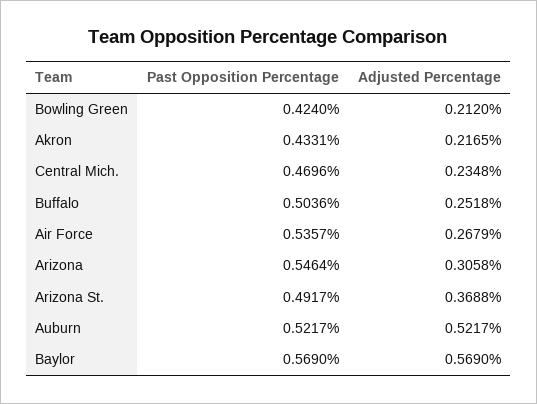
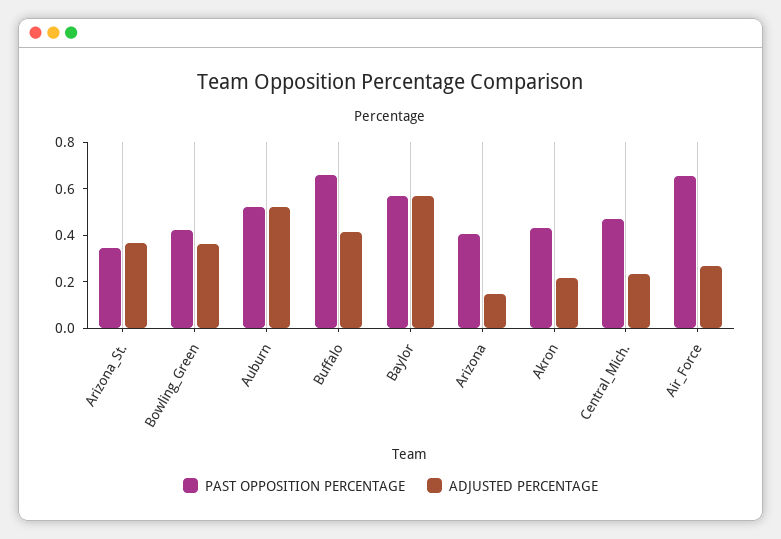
  {
    "Past Opposition Percentage": {
      "Bowling Green": 0.424,
      "Akron": 0.4331,
      "Central Mich.": 0.4696,
-     "Buffalo": 0.5036,
+     "Buffalo": 0.65,
-     "Air Force": 0.5357,
+     "Air Force": 0.65,
-     "Arizona": 0.5464,
+     "Arizona": 0.4,
-     "Arizona St.": 0.4917,
+     "Arizona St.": 0.35,
      "Auburn": 0.5217,
      "Baylor": 0.569
    },
    "Adjusted Percentage": {
-     "Bowling Green": 0.212,
+     "Bowling Green": 0.35,
      "Akron": 0.2165,
      "Central Mich.": 0.2348,
-     "Buffalo": 0.2518,
+     "Buffalo": 0.4,
      "Air Force": 0.2679,
-     "Arizona": 0.3058,
+     "Arizona": 0.15,
      "Arizona St.": 0.3688,
      "Auburn": 0.5217,
      "Baylor": 0.569
    }
  }

